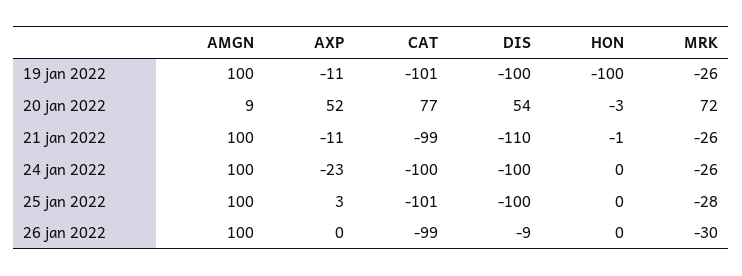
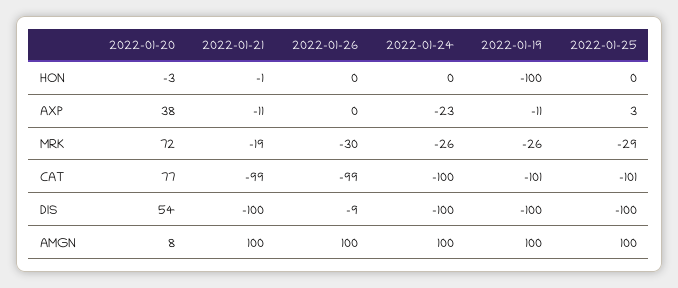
  {
    "AMGN": {
      "19 jan 2022": 100,
-     "20 jan 2022": 9,
+     "20 jan 2022": 8,
      "21 jan 2022": 100,
      "24 jan 2022": 100,
      "25 jan 2022": 100,
      "26 jan 2022": 100
    },
    "AXP": {
      "19 jan 2022": -11,
-     "20 jan 2022": 52,
+     "20 jan 2022": 38,
      "21 jan 2022": -11,
      "24 jan 2022": -23,
      "25 jan 2022": 3,
      "26 jan 2022": 0
    },
    "CAT": {
      "19 jan 2022": -101,
      "20 jan 2022": 77,
      "21 jan 2022": -99,
      "24 jan 2022": -100,
      "25 jan 2022": -101,
      "26 jan 2022": -99
    },
    "DIS": {
      "19 jan 2022": -100,
      "20 jan 2022": 54,
-     "21 jan 2022": -110,
+     "21 jan 2022": -100,
      "24 jan 2022": -100,
      "25 jan 2022": -100,
      "26 jan 2022": -9
    },
    "HON": {
      "19 jan 2022": -100,
      "20 jan 2022": -3,
      "21 jan 2022": -1,
      "24 jan 2022": 0,
      "25 jan 2022": 0,
      "26 jan 2022": 0
    },
    "MRK": {
      "19 jan 2022": -26,
      "20 jan 2022": 72,
-     "21 jan 2022": -26,
+     "21 jan 2022": -19,
      "24 jan 2022": -26,
-     "25 jan 2022": -28,
+     "25 jan 2022": -29,
      "26 jan 2022": -30
    }
  }

